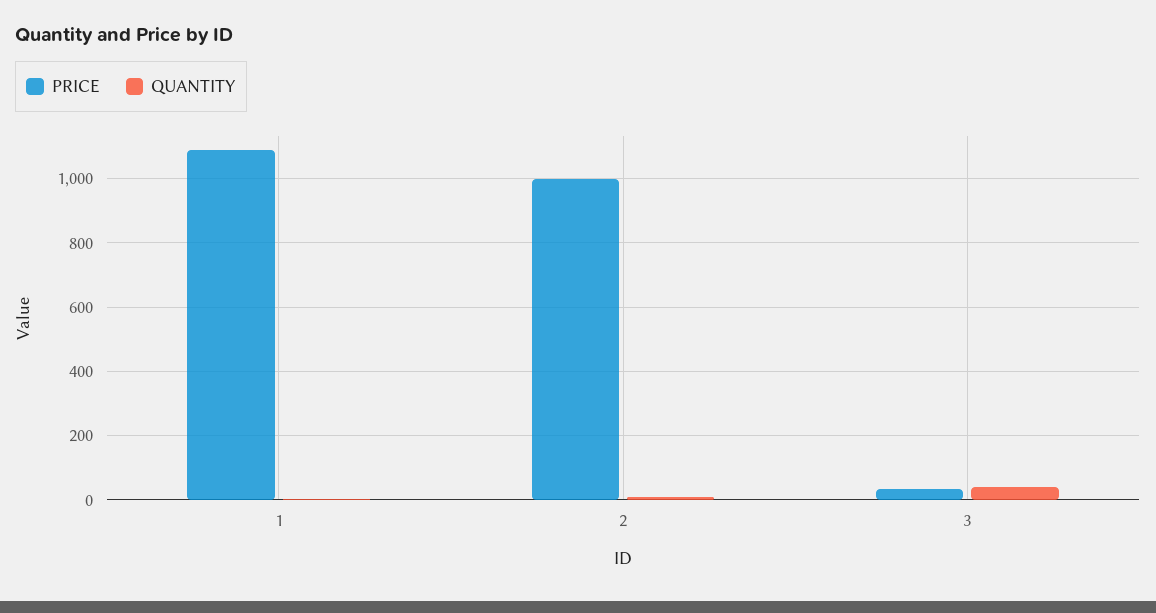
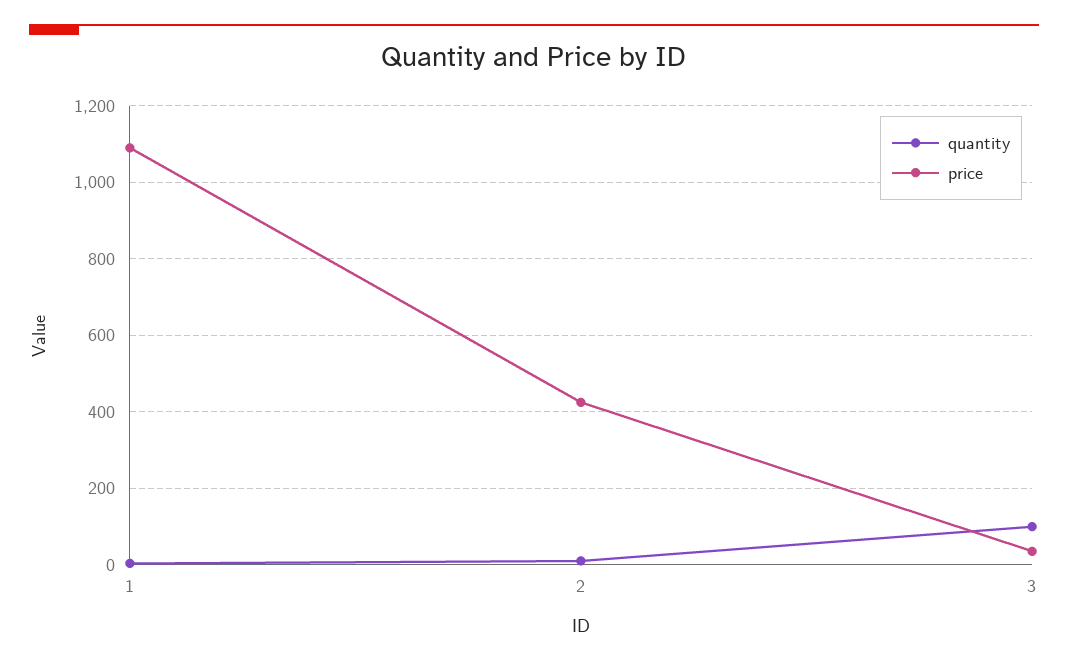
  {
    "PRICE": {
      "1": 1100,
-     "2": 1000,
+     "2": 420,
      "3": 40
    },
    "QUANTITY": {
      "1": 0,
      "2": 0,
-     "3": 40
+     "3": 100
    }
  }

